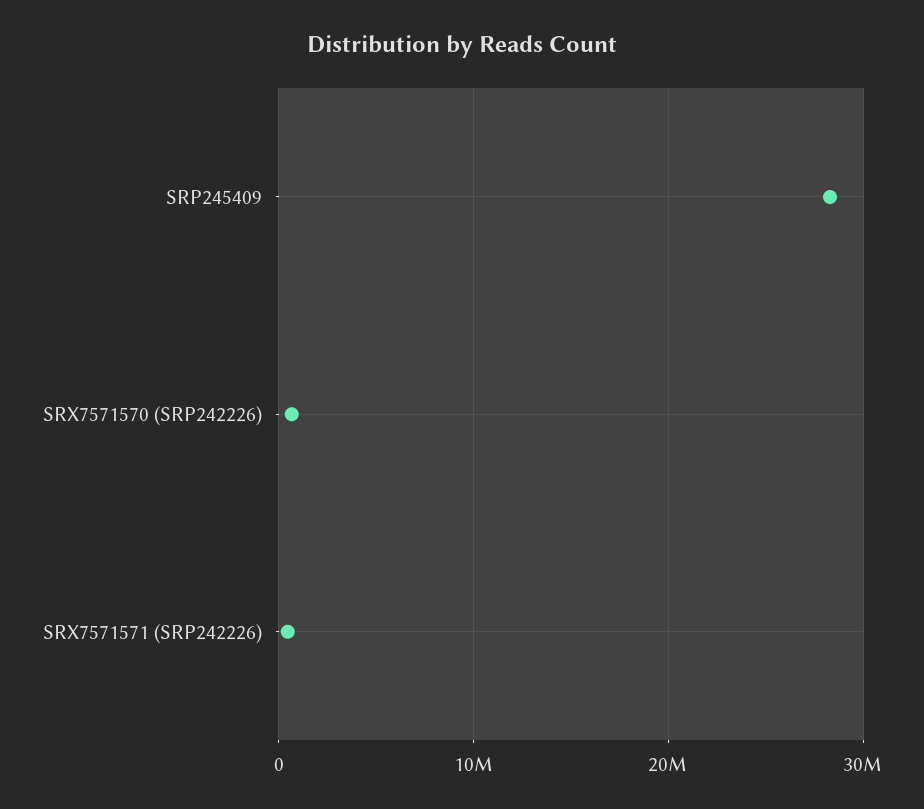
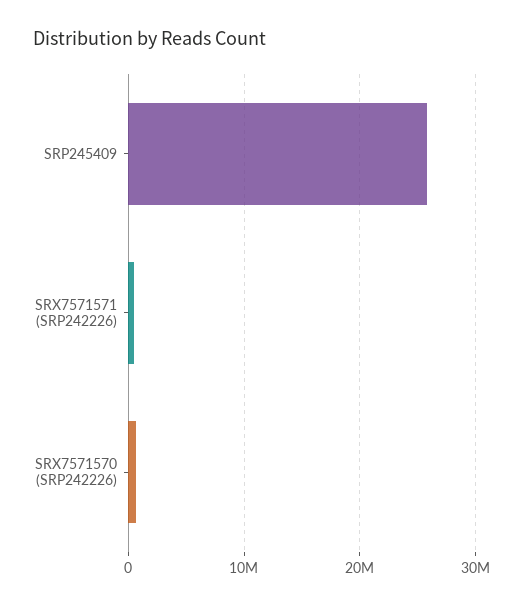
  {
-   "SRP245409": 28000000,
+   "SRP245409": 26000000,
    "SRX7571570 (SRP242226)": 1000000,
    "SRX7571571 (SRP242226)": 0
  }

